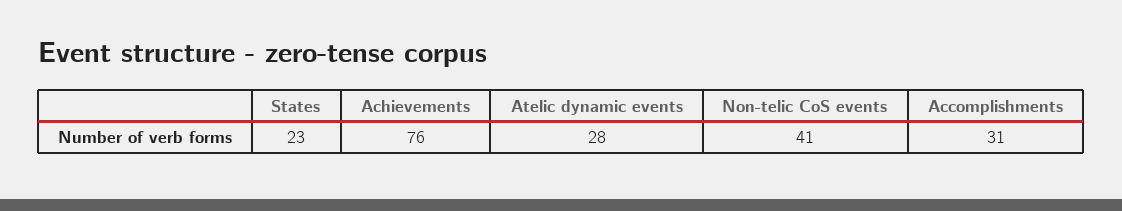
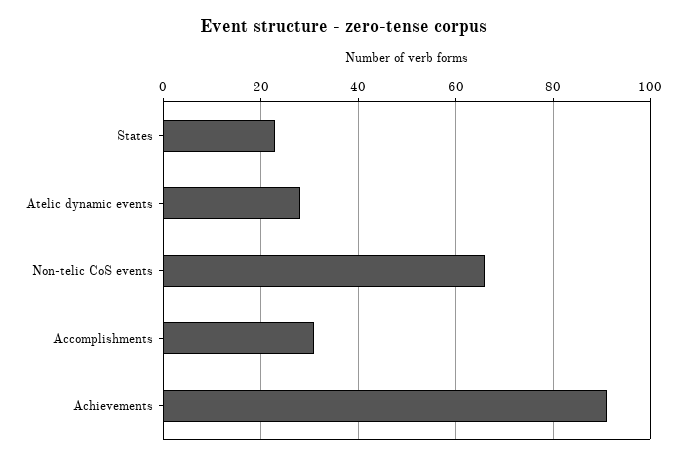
  {
    "States": 23,
-   "Achievements": 76,
+   "Achievements": 90,
    "Atelic dynamic events": 28,
-   "Non-telic CoS events": 41,
+   "Non-telic CoS events": 65,
    "Accomplishments": 31
  }

